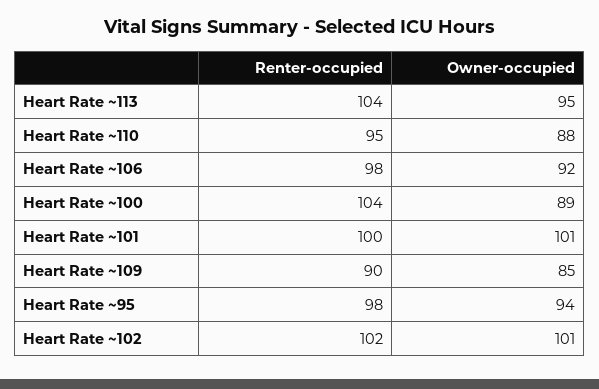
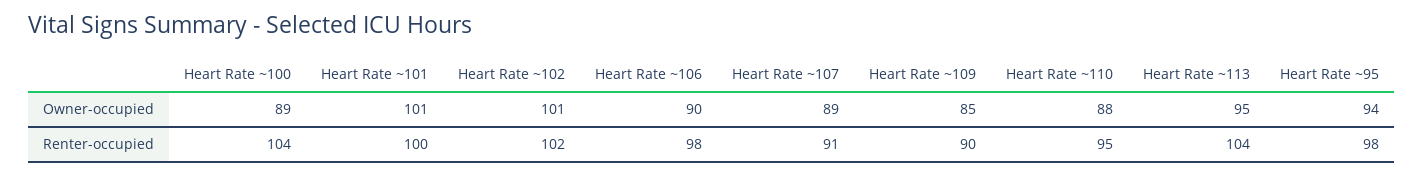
  {
    "Renter-occupied": {
      "Heart Rate ~113": 104,
      "Heart Rate ~110": 95,
      "Heart Rate ~106": 98,
      "Heart Rate ~100": 104,
      "Heart Rate ~101": 100,
      "Heart Rate ~109": 90,
      "Heart Rate ~95": 98,
-     "Heart Rate ~102": 102
+     "Heart Rate ~102": 102,
+     "Heart Rate ~107": 91
    },
    "Owner-occupied": {
      "Heart Rate ~113": 95,
      "Heart Rate ~110": 88,
-     "Heart Rate ~106": 92,
+     "Heart Rate ~106": 90,
      "Heart Rate ~100": 89,
      "Heart Rate ~101": 101,
      "Heart Rate ~109": 85,
      "Heart Rate ~95": 94,
-     "Heart Rate ~102": 101
+     "Heart Rate ~102": 101,
+     "Heart Rate ~107": 89
    }
  }

